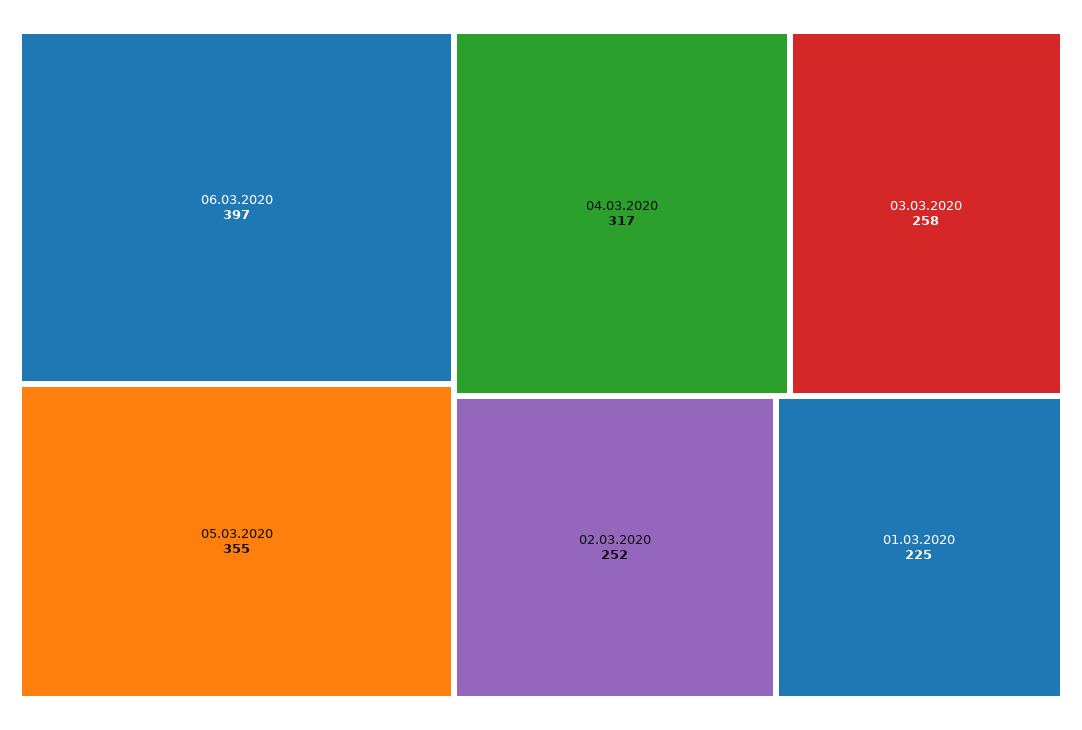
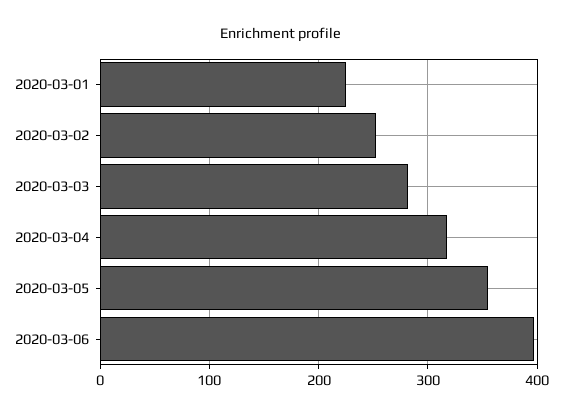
  {
    "06.03.2020": 397,
    "05.03.2020": 355,
    "04.03.2020": 317,
-   "03.03.2020": 258,
+   "03.03.2020": 280,
    "02.03.2020": 252,
    "01.03.2020": 225
  }

